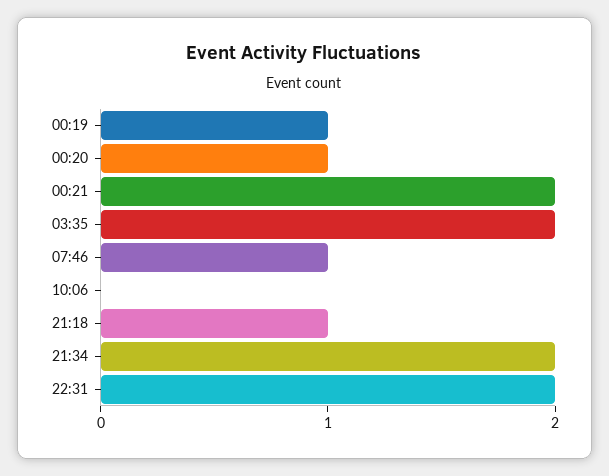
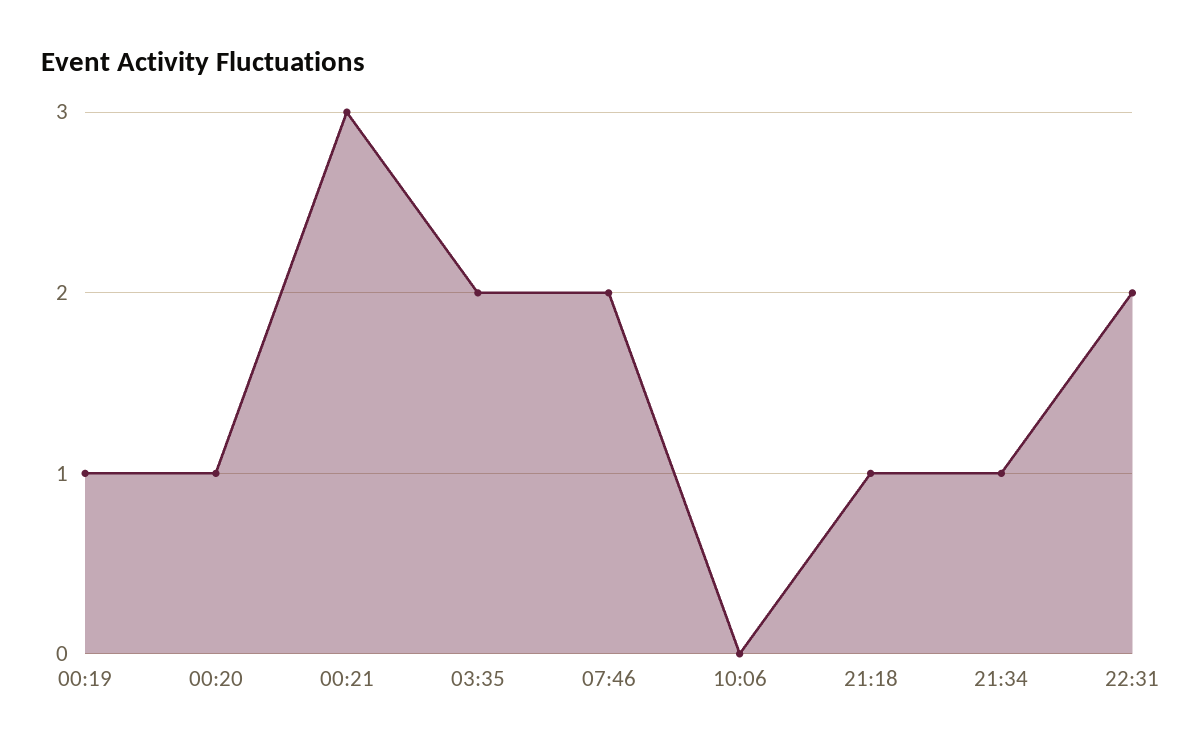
  {
    "00:19": 1,
    "00:20": 1,
-   "00:21": 2,
+   "00:21": 3,
    "03:35": 2,
-   "07:46": 1,
+   "07:46": 2,
    "10:06": 0,
    "21:18": 1,
-   "21:34": 2,
+   "21:34": 1,
    "22:31": 2
  }

